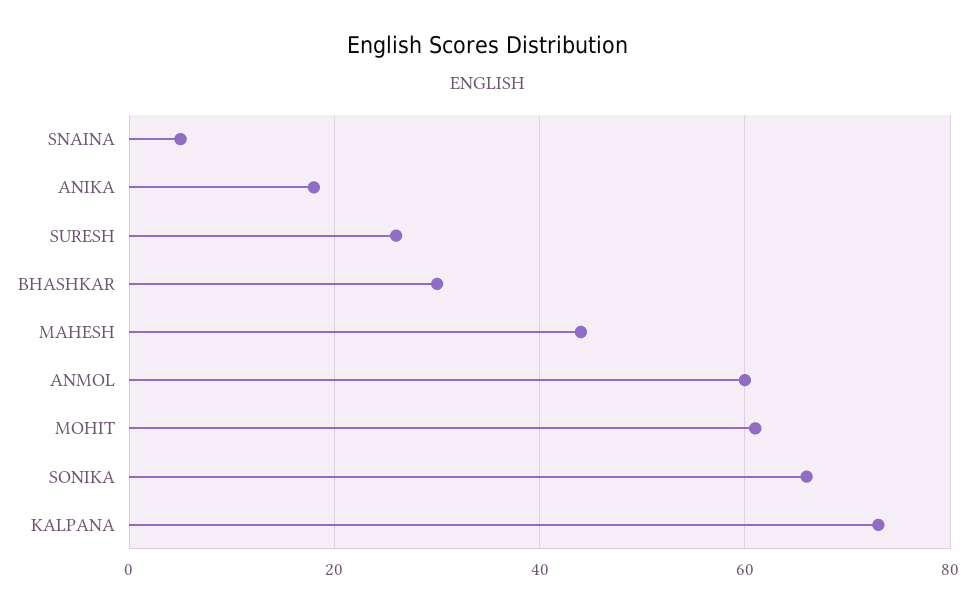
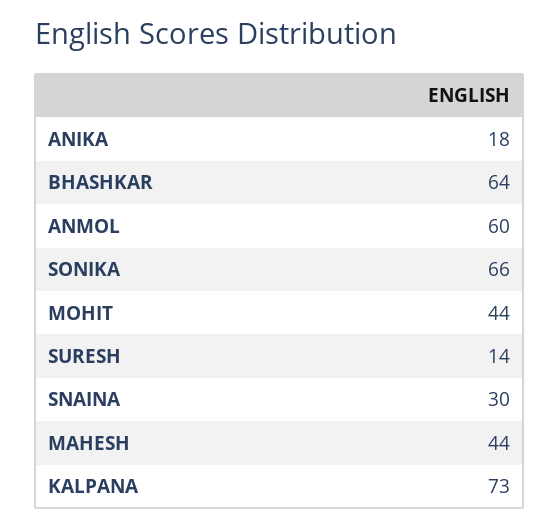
  {
-   "SNAINA": 5,
+   "SNAINA": 30,
    "ANIKA": 18,
-   "SURESH": 25,
+   "SURESH": 14,
-   "BHASHKAR": 30,
+   "BHASHKAR": 64,
    "MAHESH": 44,
    "ANMOL": 60,
-   "MOHIT": 60,
+   "MOHIT": 44,
    "SONIKA": 66,
    "KALPANA": 73
  }

